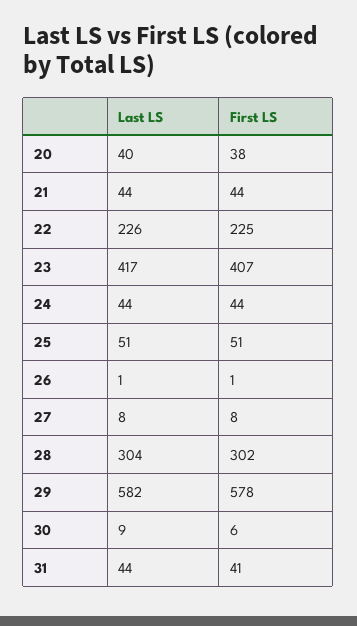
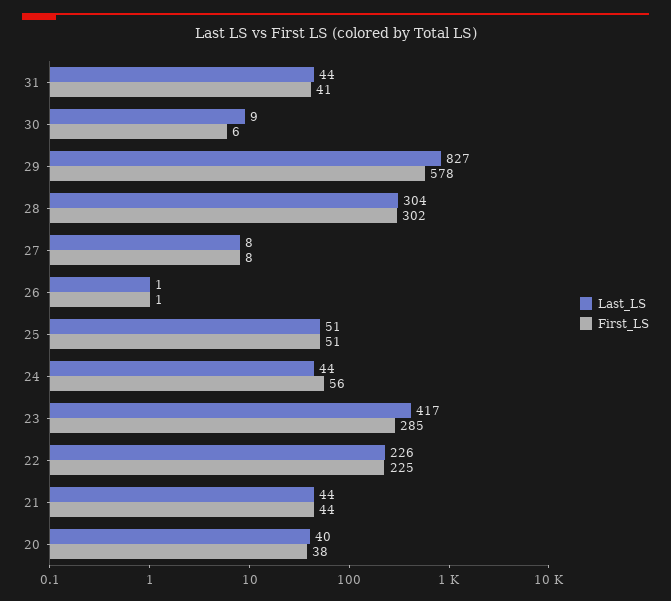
  {
    "Last LS": {
      "20": 40,
      "21": 44,
      "22": 226,
      "23": 417,
      "24": 44,
      "25": 51,
      "26": 1,
      "27": 8,
      "28": 304,
-     "29": 582,
+     "29": 827,
      "30": 9,
      "31": 44
    },
    "First LS": {
      "20": 38,
      "21": 44,
      "22": 225,
-     "23": 407,
+     "23": 285,
-     "24": 44,
+     "24": 56,
      "25": 51,
      "26": 1,
      "27": 8,
      "28": 302,
      "29": 578,
      "30": 6,
      "31": 41
    }
  }

